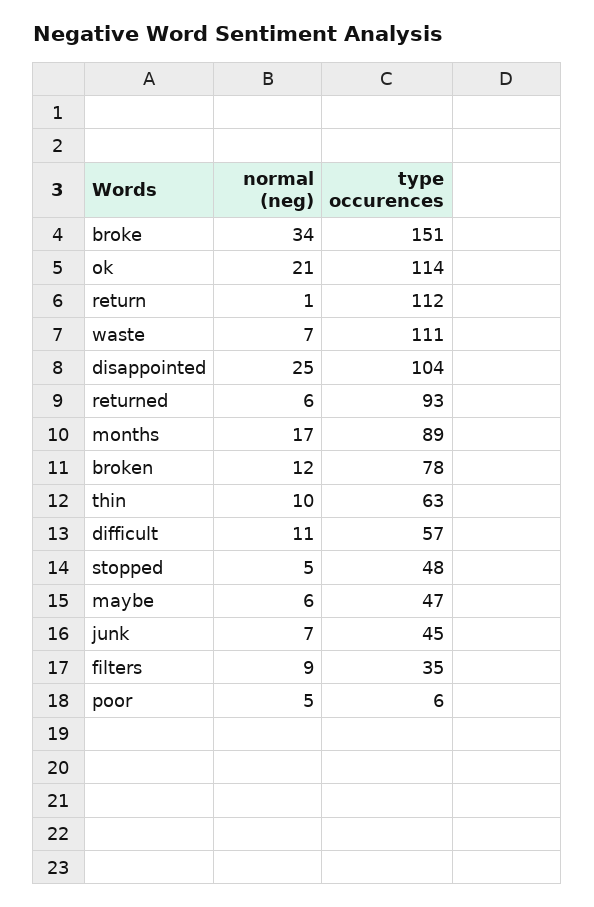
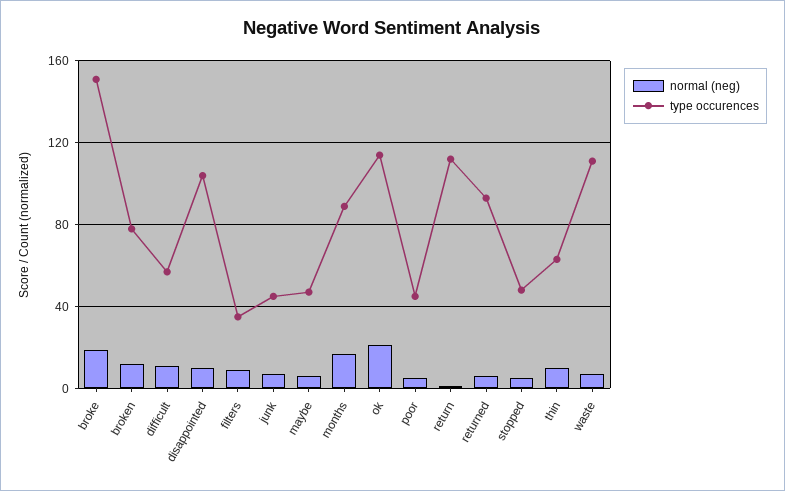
  {
    "normal (neg)": {
-     "broke": 34,
+     "broke": 20,
      "ok": 21,
      "return": 1,
      "waste": 7,
-     "disappointed": 25,
+     "disappointed": 10,
      "returned": 6,
      "months": 17,
      "broken": 12,
      "thin": 10,
      "difficult": 11,
      "stopped": 5,
      "maybe": 6,
      "junk": 7,
      "filters": 9,
      "poor": 5
    },
    "type occurences": {
      "broke": 151,
      "ok": 114,
      "return": 112,
      "waste": 111,
      "disappointed": 104,
      "returned": 93,
      "months": 89,
      "broken": 78,
      "thin": 63,
      "difficult": 57,
      "stopped": 48,
      "maybe": 47,
      "junk": 45,
      "filters": 35,
-     "poor": 6
+     "poor": 45
    }
  }

